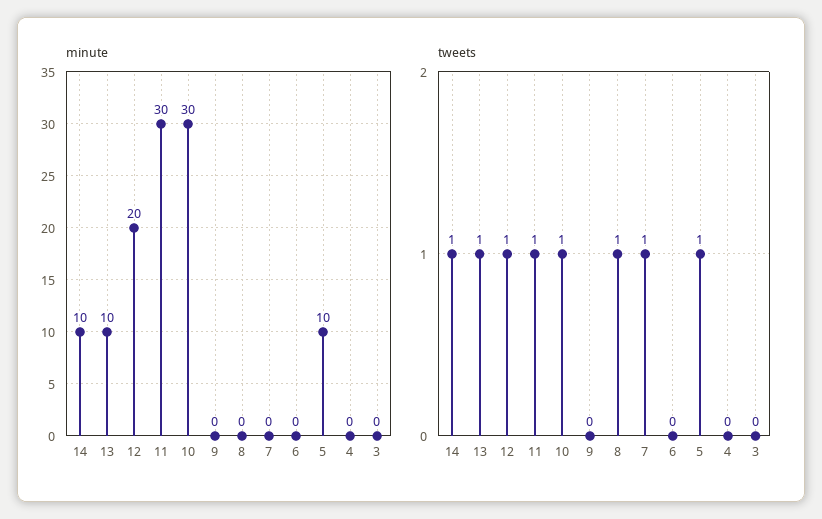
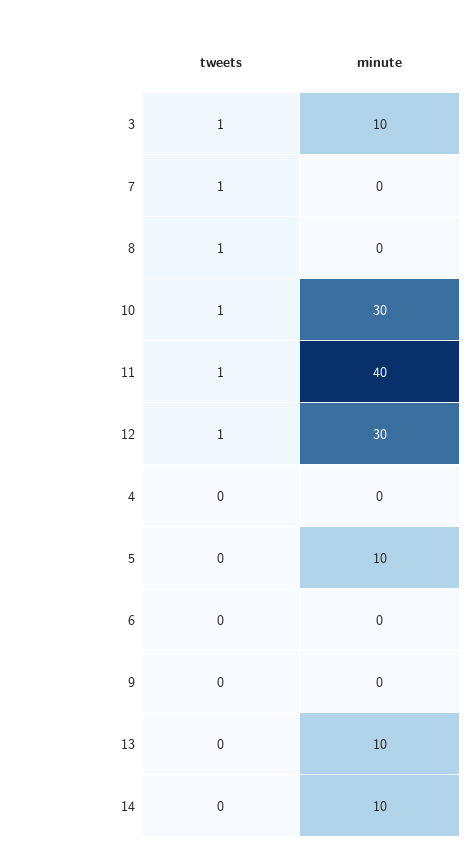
  {
    "minute": {
      "14": 10,
      "13": 10,
-     "12": 20,
+     "12": 30,
-     "11": 30,
+     "11": 40,
      "10": 30,
      "9": 0,
      "8": 0,
      "7": 0,
      "6": 0,
      "5": 10,
      "4": 0,
-     "3": 0
+     "3": 10
    },
    "tweets": {
-     "14": 1,
+     "14": 0,
-     "13": 1,
+     "13": 0,
      "12": 1,
      "11": 1,
      "10": 1,
      "9": 0,
      "8": 1,
      "7": 1,
      "6": 0,
-     "5": 1,
+     "5": 0,
      "4": 0,
-     "3": 0
+     "3": 1
    }
  }

